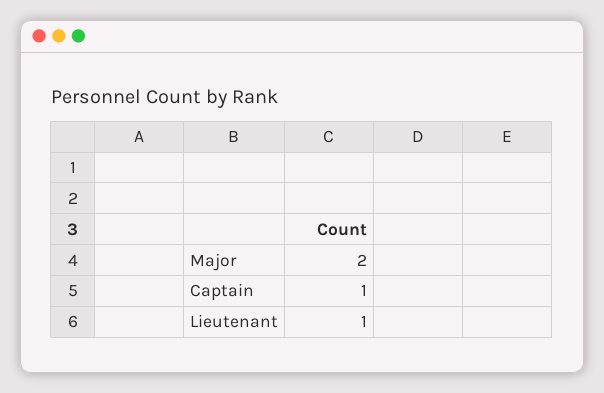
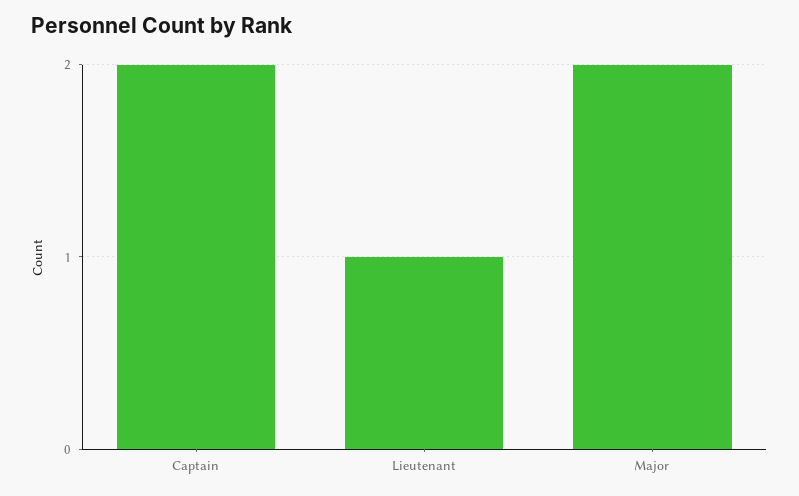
  {
    "Major": 2,
-   "Captain": 1,
+   "Captain": 2,
    "Lieutenant": 1
  }

